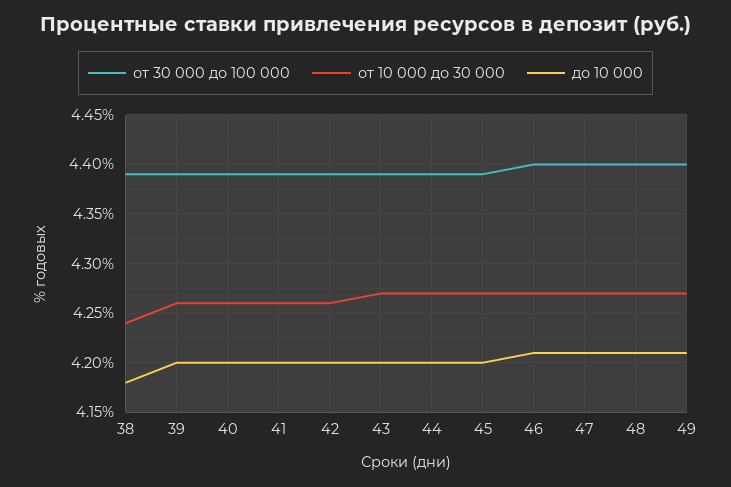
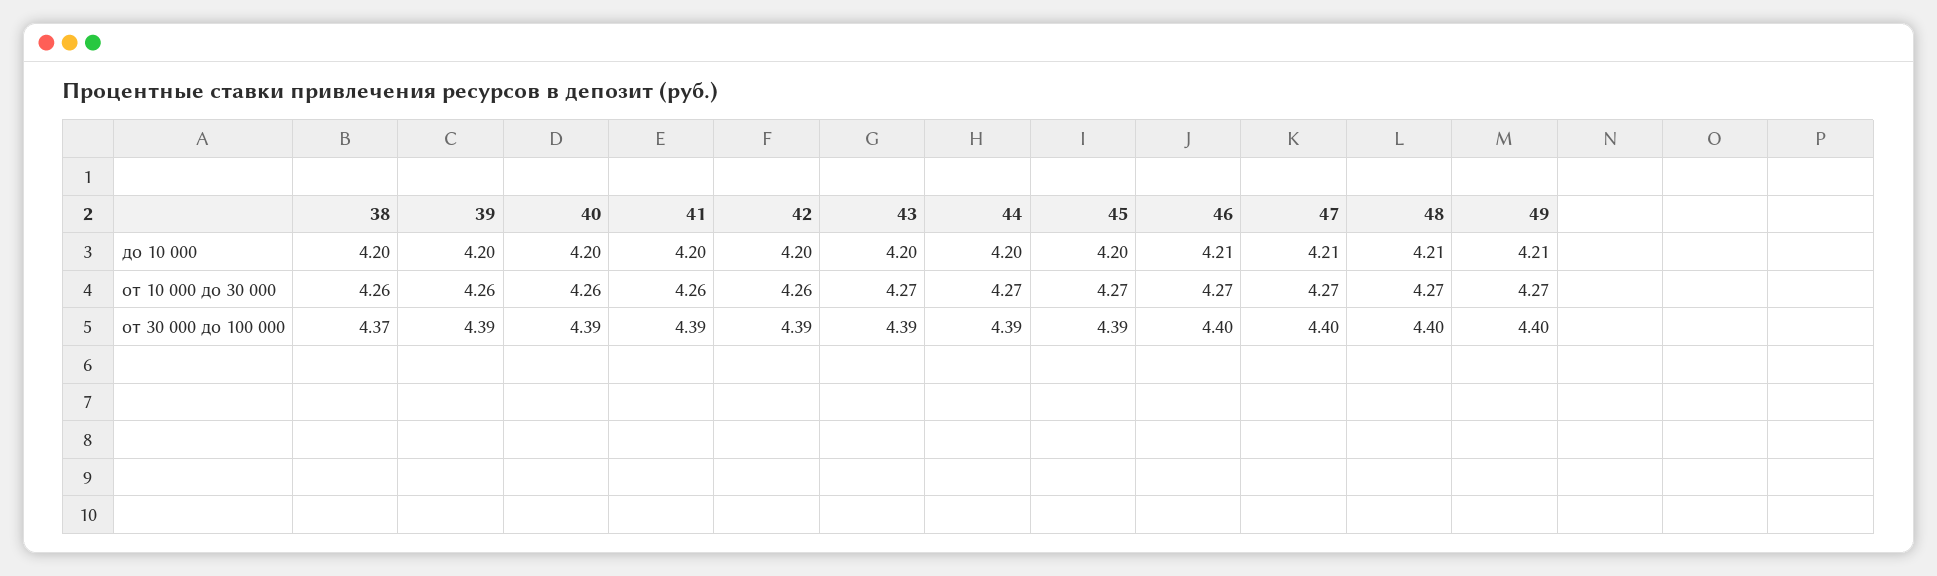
  {
    "от 30 000 до 100 000": {
-     "38": 4.39,
+     "38": 4.37,
      "39": 4.39,
      "40": 4.39,
      "41": 4.39,
      "42": 4.39,
      "43": 4.39,
      "44": 4.39,
      "45": 4.39,
      "46": 4.4,
      "47": 4.4,
      "48": 4.4,
      "49": 4.4
    },
    "от 10 000 до 30 000": {
-     "38": 4.24,
+     "38": 4.26,
      "39": 4.26,
      "40": 4.26,
      "41": 4.26,
      "42": 4.26,
      "43": 4.27,
      "44": 4.27,
      "45": 4.27,
      "46": 4.27,
      "47": 4.27,
      "48": 4.27,
      "49": 4.27
    },
    "до 10 000": {
-     "38": 4.18,
+     "38": 4.2,
      "39": 4.2,
      "40": 4.2,
      "41": 4.2,
      "42": 4.2,
      "43": 4.2,
      "44": 4.2,
      "45": 4.2,
      "46": 4.21,
      "47": 4.21,
      "48": 4.21,
      "49": 4.21
    }
  }

